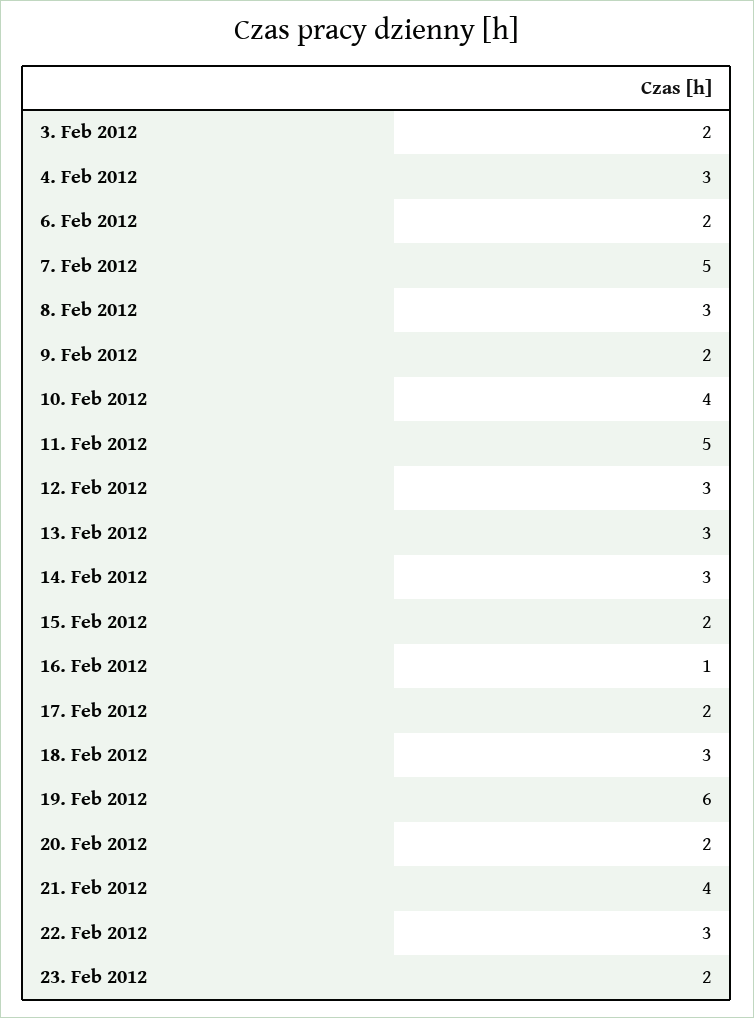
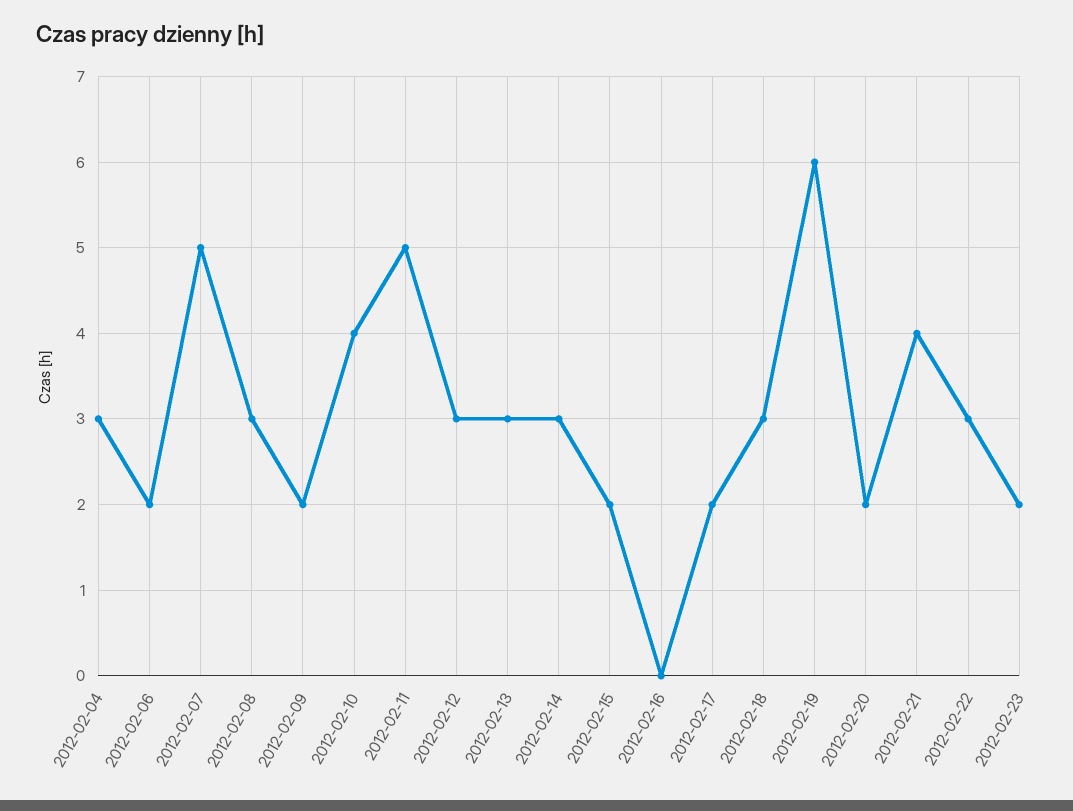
  {
-   "3. Feb 2012": 2,
    "4. Feb 2012": 3,
    "6. Feb 2012": 2,
    "7. Feb 2012": 5,
    "8. Feb 2012": 3,
    "9. Feb 2012": 2,
    "10. Feb 2012": 4,
    "11. Feb 2012": 5,
    "12. Feb 2012": 3,
    "13. Feb 2012": 3,
    "14. Feb 2012": 3,
    "15. Feb 2012": 2,
-   "16. Feb 2012": 1,
+   "16. Feb 2012": 0,
    "17. Feb 2012": 2,
    "18. Feb 2012": 3,
    "19. Feb 2012": 6,
    "20. Feb 2012": 2,
    "21. Feb 2012": 4,
    "22. Feb 2012": 3,
    "23. Feb 2012": 2
  }

